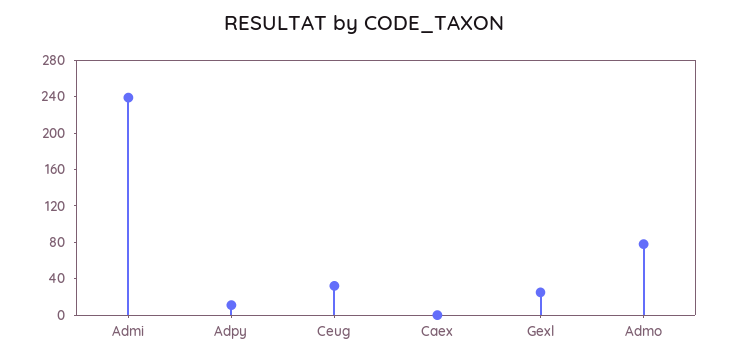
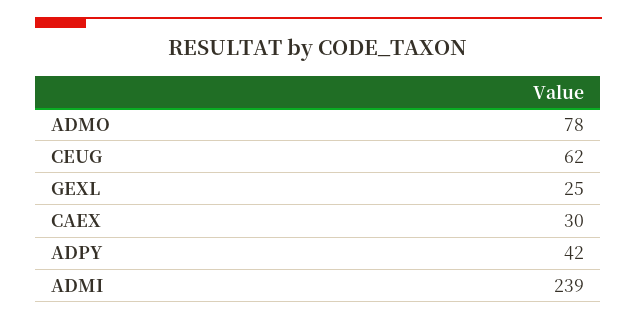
  {
    "Admi": 239,
-   "Adpy": 10,
+   "Adpy": 42,
-   "Ceug": 30,
+   "Ceug": 62,
-   "Caex": 0,
+   "Caex": 30,
    "Gexl": 25,
    "Admo": 78
  }

